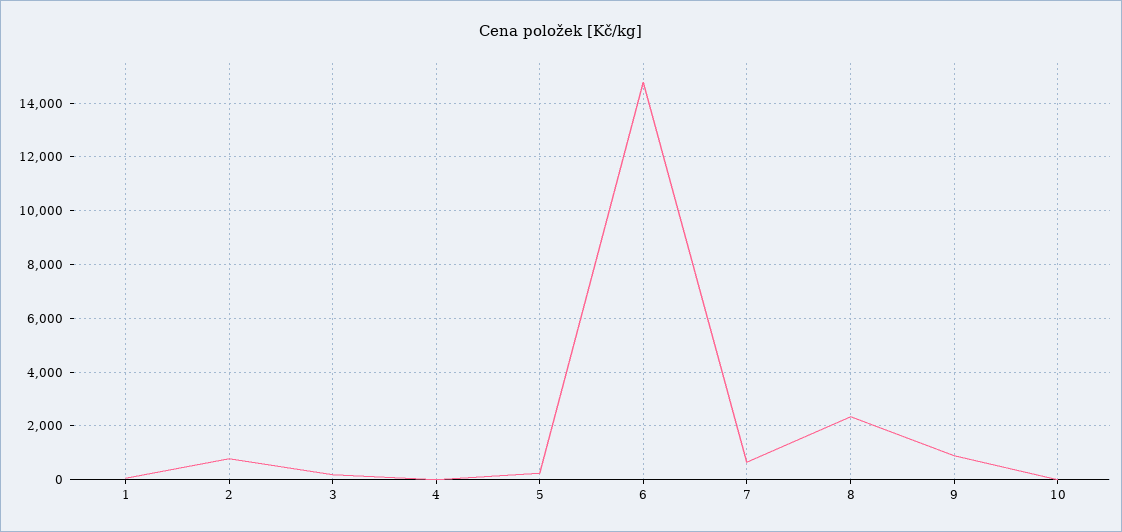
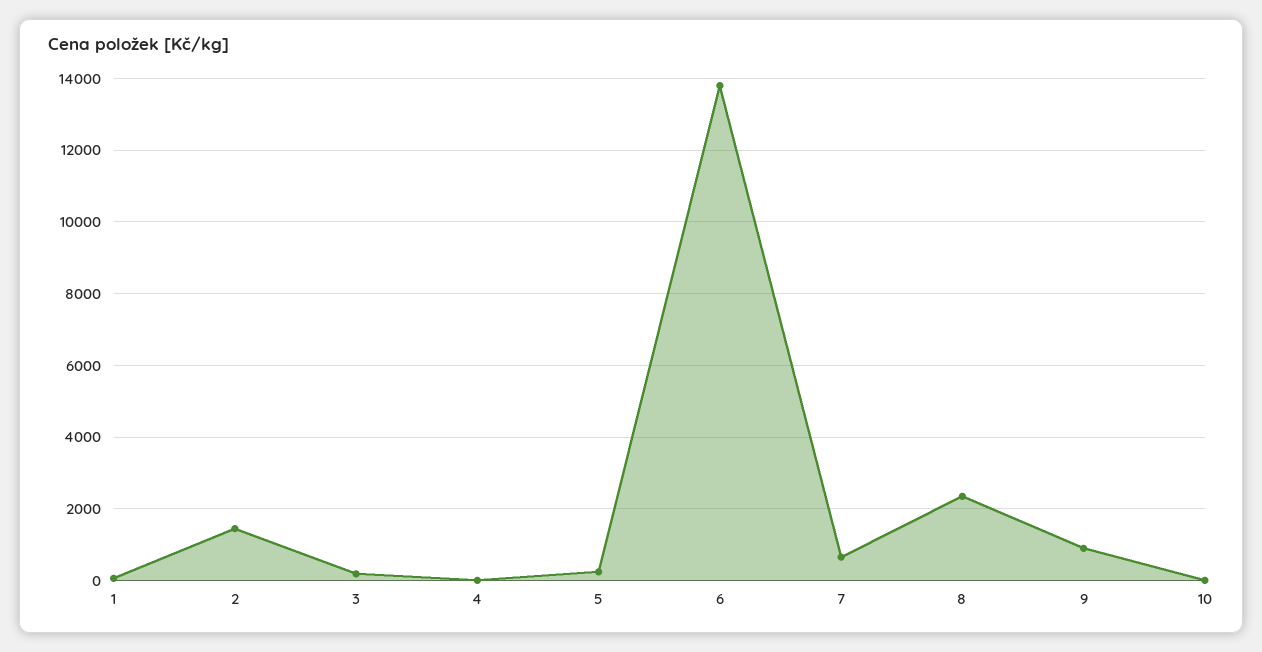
  {
    "1": 0,
-   "2": 750,
+   "2": 1400,
    "3": 200,
    "4": 0,
    "5": 200,
-   "6": 14750,
+   "6": 13800,
    "7": 600,
    "8": 2400,
    "9": 800,
    "10": 0
  }

